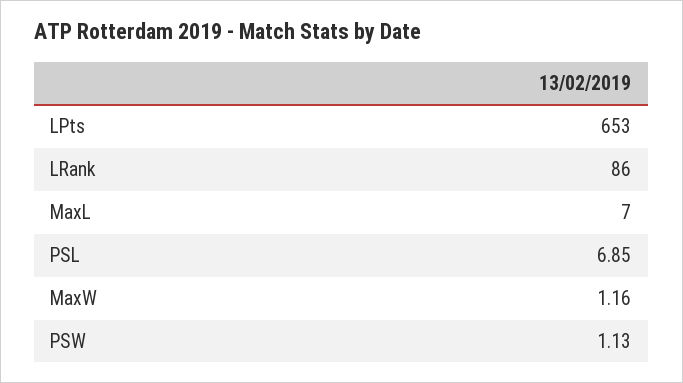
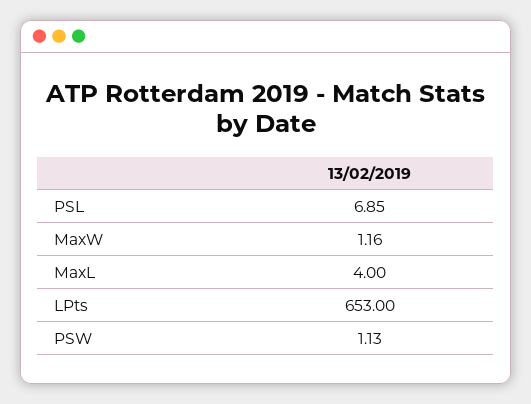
  {
    "LPts": 653,
-   "LRank": 86,
-   "MaxL": 7,
+   "MaxL": 4,
    "PSL": 6.85,
    "MaxW": 1.16,
    "PSW": 1.13
  }

